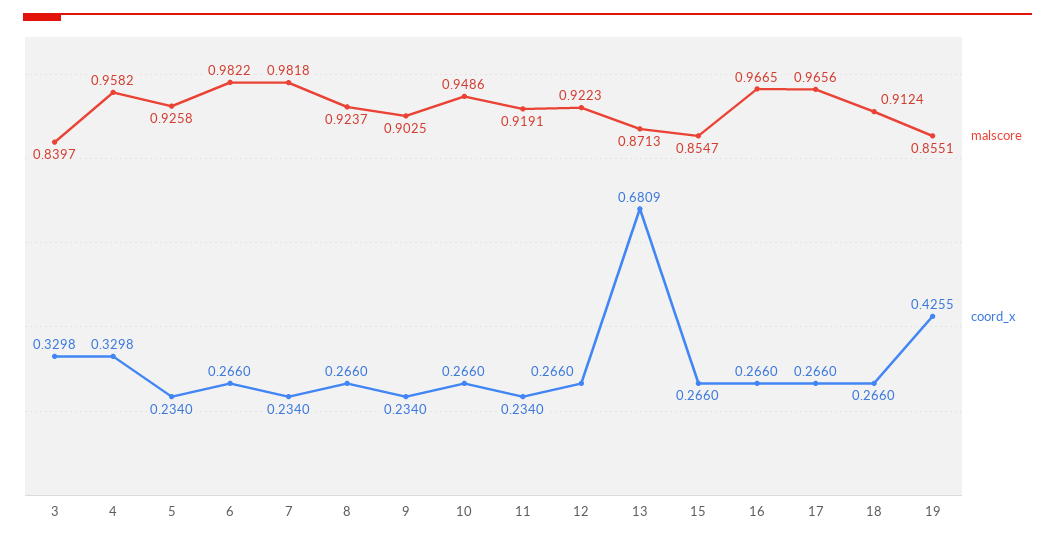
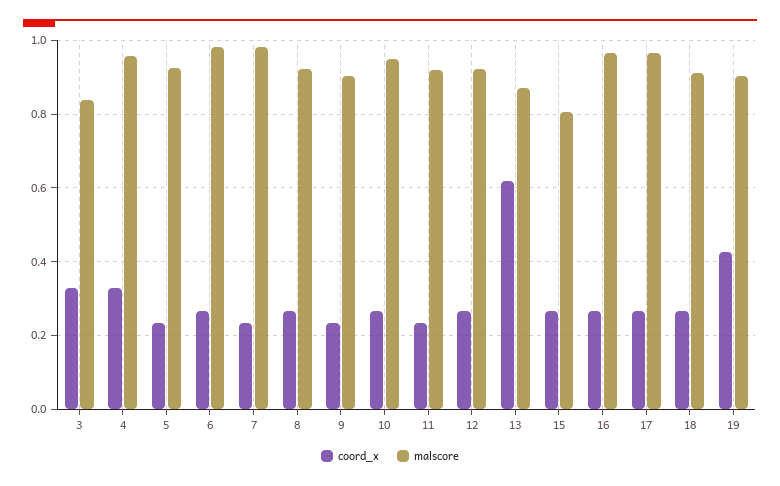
  {
    "malscore": {
      "3": 0.8397,
      "4": 0.9582,
      "5": 0.9258,
      "6": 0.9822,
      "7": 0.9818,
      "8": 0.9237,
      "9": 0.9025,
      "10": 0.9486,
      "11": 0.9191,
      "12": 0.9223,
      "13": 0.8713,
-     "15": 0.8547,
+     "15": 0.8,
      "16": 0.9665,
      "17": 0.9656,
      "18": 0.9124,
-     "19": 0.8551
+     "19": 0.9
    },
    "coord_x": {
      "3": 0.3298,
      "4": 0.3298,
      "5": 0.234,
      "6": 0.266,
      "7": 0.234,
      "8": 0.266,
      "9": 0.234,
      "10": 0.266,
      "11": 0.234,
      "12": 0.266,
-     "13": 0.6809,
+     "13": 0.62,
      "15": 0.266,
      "16": 0.266,
      "17": 0.266,
      "18": 0.266,
      "19": 0.4255
    }
  }

